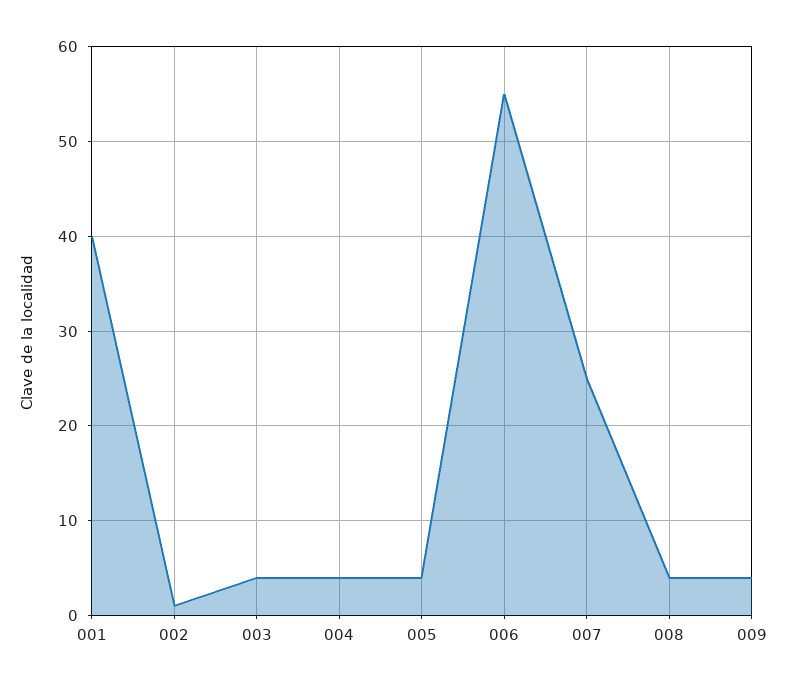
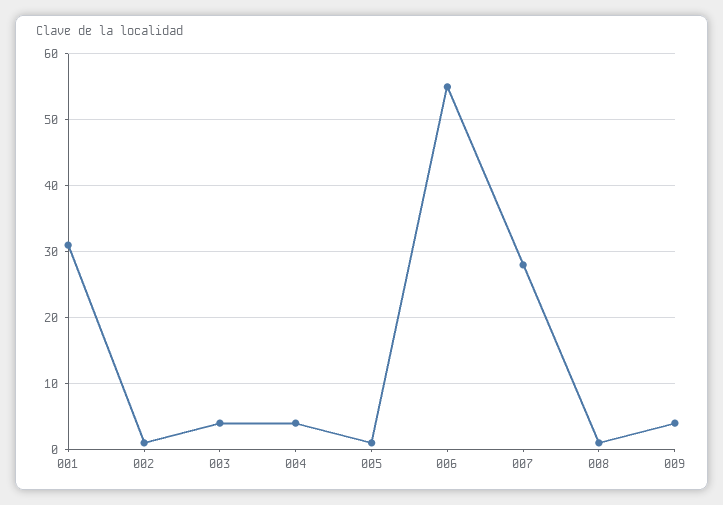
  {
-   "001": 40,
+   "001": 31,
    "002": 1,
    "003": 4,
    "004": 4,
-   "005": 4,
+   "005": 1,
    "006": 55,
-   "007": 25,
+   "007": 28,
-   "008": 4,
+   "008": 1,
    "009": 4
  }

